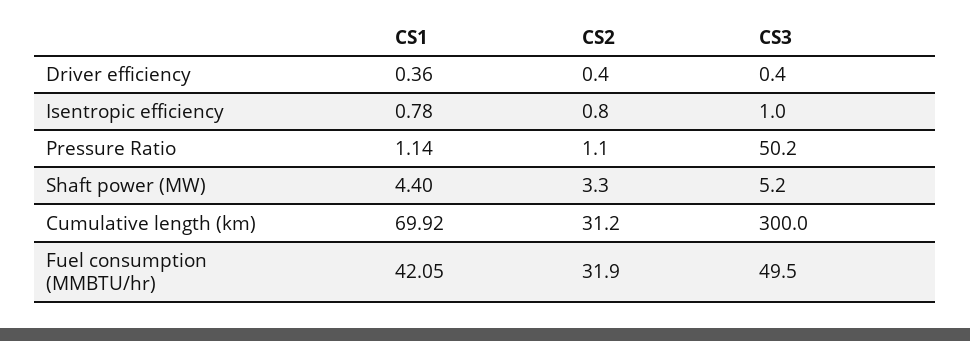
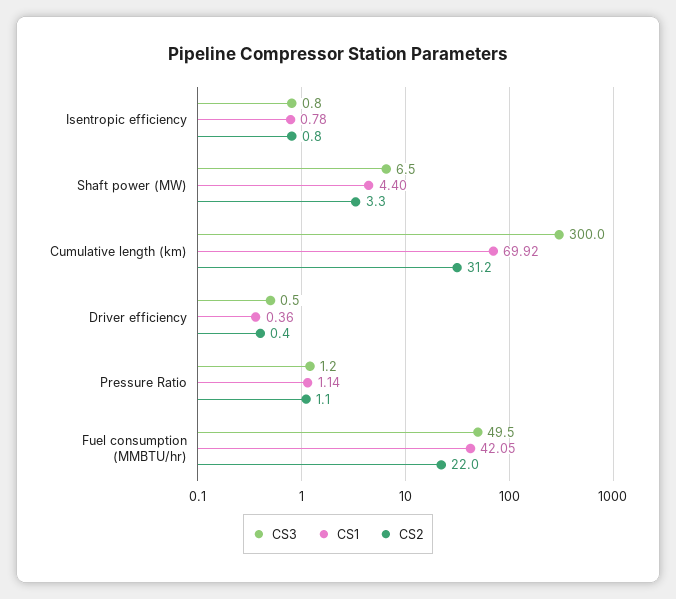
  {
    "CS1": {
      "Driver efficiency": 0.36,
      "Isentropic efficiency": 0.78,
      "Pressure Ratio": 1.14,
      "Shaft power (MW)": 4.4,
      "Cumulative length (km)": 69.92,
      "Fuel consumption (MMBTU/hr)": 42.05
    },
    "CS2": {
      "Driver efficiency": 0.4,
      "Isentropic efficiency": 0.8,
      "Pressure Ratio": 1.1,
      "Shaft power (MW)": 3.3,
      "Cumulative length (km)": 31.2,
-     "Fuel consumption (MMBTU/hr)": 31.9
+     "Fuel consumption (MMBTU/hr)": 22
    },
    "CS3": {
-     "Driver efficiency": 0.4,
+     "Driver efficiency": 0.5,
-     "Isentropic efficiency": 1,
+     "Isentropic efficiency": 0.8,
-     "Pressure Ratio": 50.2,
+     "Pressure Ratio": 1.2,
-     "Shaft power (MW)": 5.2,
+     "Shaft power (MW)": 6.5,
      "Cumulative length (km)": 300,
      "Fuel consumption (MMBTU/hr)": 49.5
    }
  }

